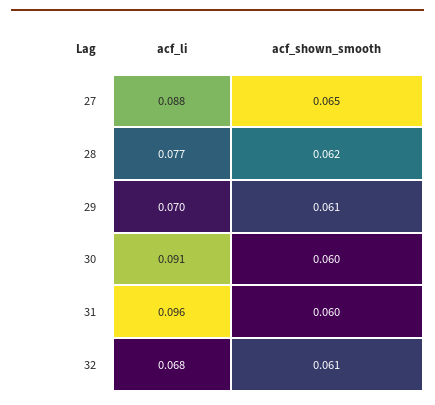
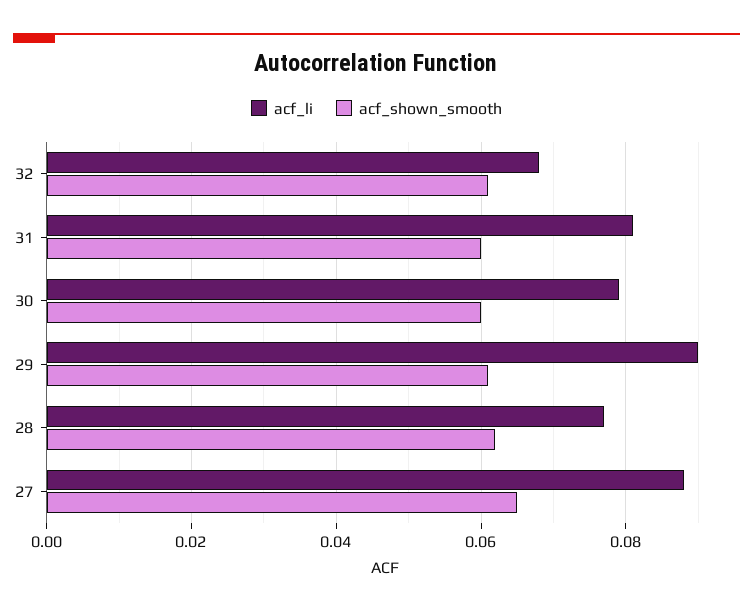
  {
    "acf_li": {
      "27": 0.088,
      "28": 0.077,
-     "29": 0.07,
+     "29": 0.09,
-     "30": 0.091,
+     "30": 0.08,
-     "31": 0.096,
+     "31": 0.08,
      "32": 0.068
    },
    "acf_shown_smooth": {
      "27": 0.065,
      "28": 0.062,
      "29": 0.061,
      "30": 0.06,
      "31": 0.06,
      "32": 0.061
    }
  }

